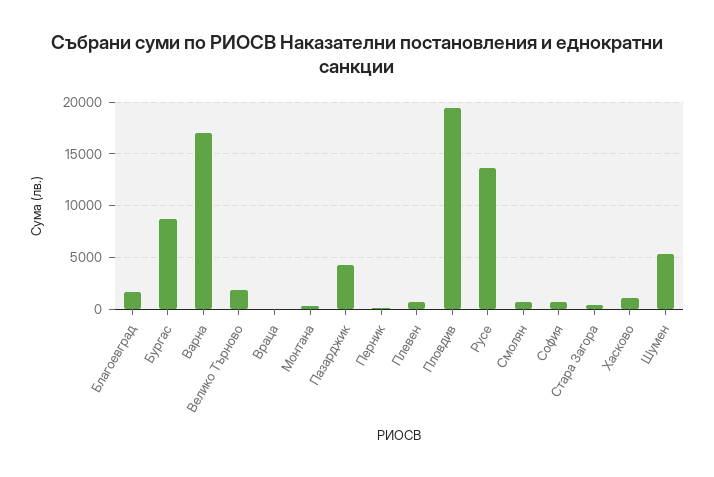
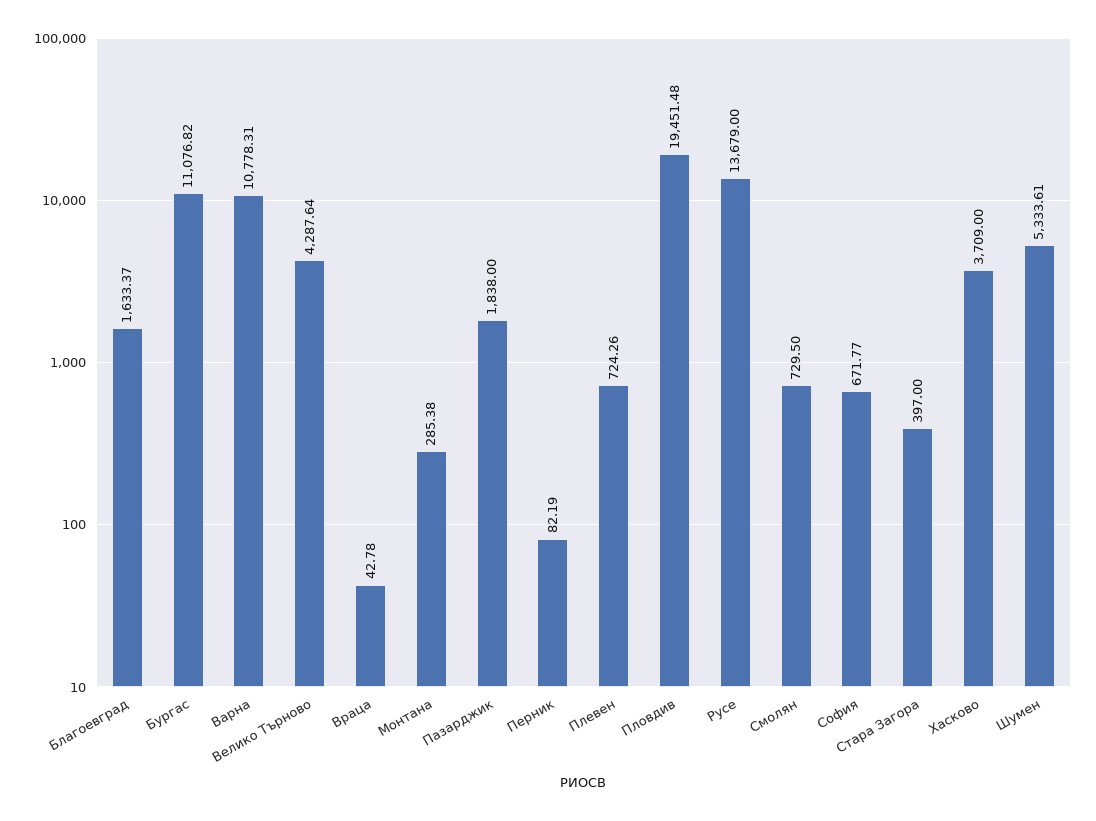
  {
    "Благоевград": 1633.37,
-   "Бургас": 9000,
+   "Бургас": 11076.82,
-   "Варна": 17000,
+   "Варна": 10778.31,
-   "Велико Търново": 2000,
+   "Велико Търново": 4287.64,
    "Враца": 42.78,
    "Монтана": 285.38,
-   "Пазарджик": 4000,
+   "Пазарджик": 1838,
    "Перник": 82.19,
    "Плевен": 724.26,
    "Пловдив": 19451.48,
    "Русе": 13679,
    "Смолян": 729.5,
    "София": 671.77,
    "Стара Загора": 397,
-   "Хасково": 1000,
+   "Хасково": 3709,
    "Шумен": 5333.61
  }

